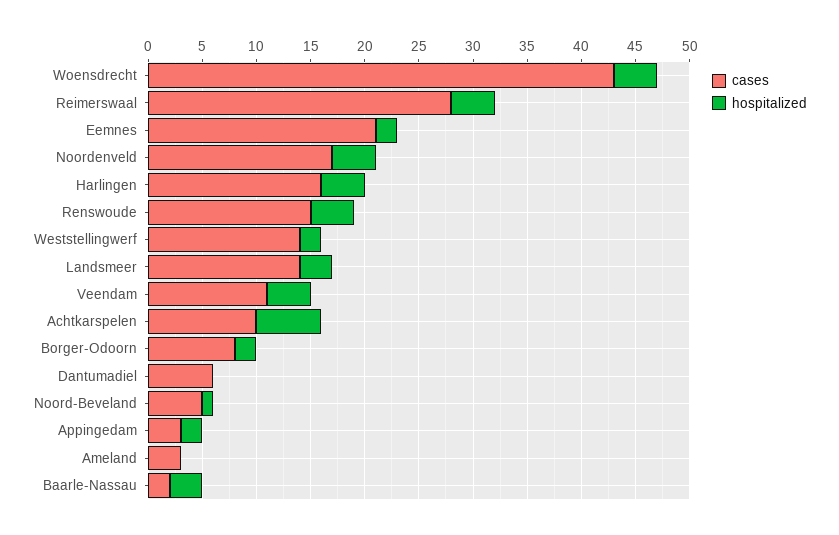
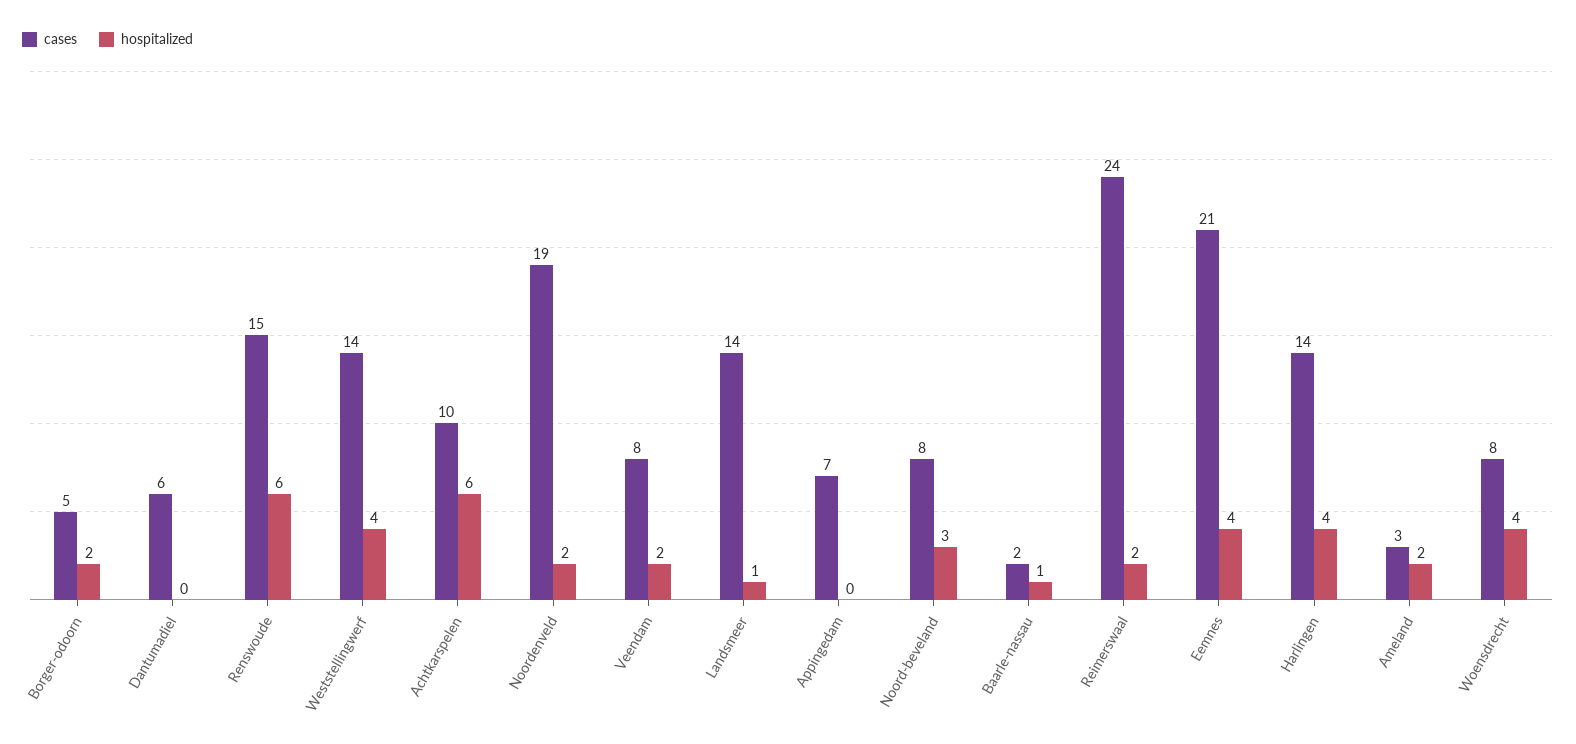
  {
    "cases": {
-     "Woensdrecht": 43,
+     "Woensdrecht": 8,
-     "Reimerswaal": 28,
+     "Reimerswaal": 24,
      "Eemnes": 21,
-     "Noordenveld": 17,
+     "Noordenveld": 19,
-     "Harlingen": 16,
+     "Harlingen": 14,
      "Renswoude": 15,
      "Weststellingwerf": 14,
      "Landsmeer": 14,
-     "Veendam": 11,
+     "Veendam": 8,
      "Achtkarspelen": 10,
-     "Borger-Odoorn": 8,
+     "Borger-Odoorn": 5,
      "Dantumadiel": 6,
-     "Noord-Beveland": 5,
+     "Noord-Beveland": 8,
-     "Appingedam": 3,
+     "Appingedam": 7,
      "Ameland": 3,
      "Baarle-Nassau": 2
    },
    "hospitalized": {
      "Woensdrecht": 4,
-     "Reimerswaal": 4,
+     "Reimerswaal": 2,
-     "Eemnes": 2,
+     "Eemnes": 4,
-     "Noordenveld": 4,
+     "Noordenveld": 2,
      "Harlingen": 4,
-     "Renswoude": 4,
+     "Renswoude": 6,
-     "Weststellingwerf": 2,
+     "Weststellingwerf": 4,
-     "Landsmeer": 3,
+     "Landsmeer": 1,
-     "Veendam": 4,
+     "Veendam": 2,
      "Achtkarspelen": 6,
      "Borger-Odoorn": 2,
      "Dantumadiel": 0,
-     "Noord-Beveland": 1,
+     "Noord-Beveland": 3,
-     "Appingedam": 2,
+     "Appingedam": 0,
-     "Ameland": 0,
+     "Ameland": 2,
-     "Baarle-Nassau": 3
+     "Baarle-Nassau": 1
    }
  }

